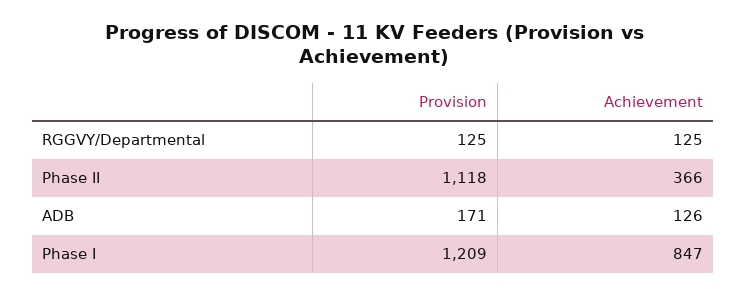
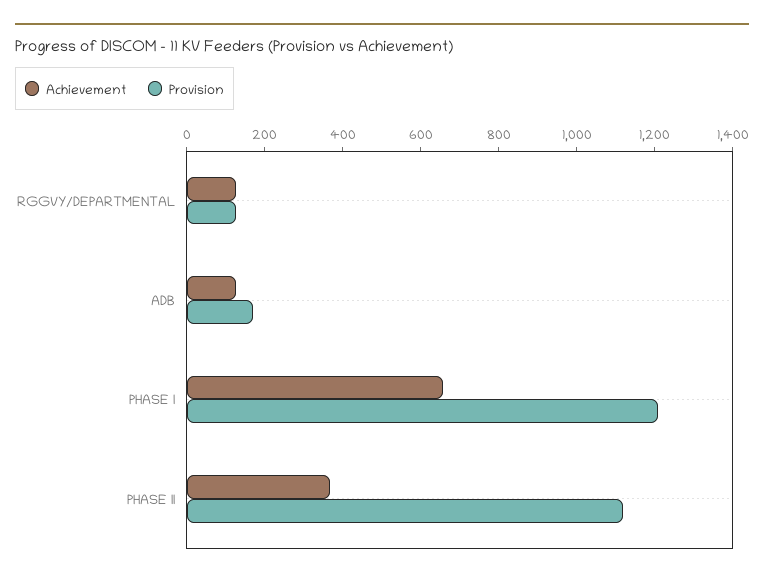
  {
    "Provision": {
      "RGGVY/Departmental": 125,
      "Phase II": 1118,
      "ADB": 171,
      "Phase I": 1209
    },
    "Achievement": {
      "RGGVY/Departmental": 125,
      "Phase II": 366,
      "ADB": 126,
-     "Phase I": 847
+     "Phase I": 650
    }
  }

